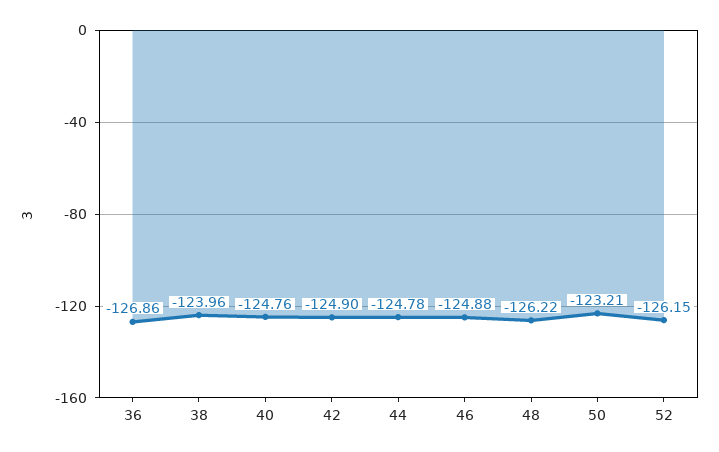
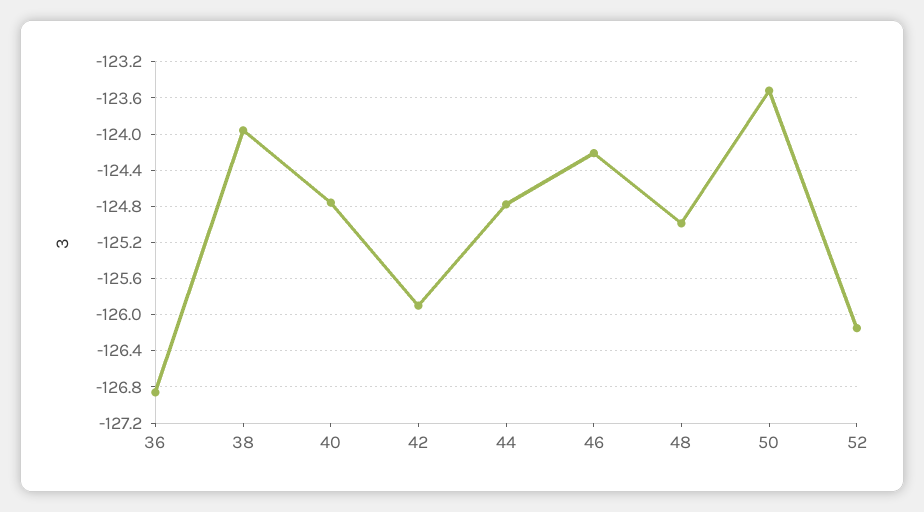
  {
    "36": -126.86,
    "38": -123.96,
    "40": -124.76,
-   "42": -124.9,
+   "42": -125.9,
    "44": -124.78,
-   "46": -124.88,
+   "46": -124.2,
-   "48": -126.22,
+   "48": -125,
-   "50": -123.21,
+   "50": -123.5,
    "52": -126.15
  }

